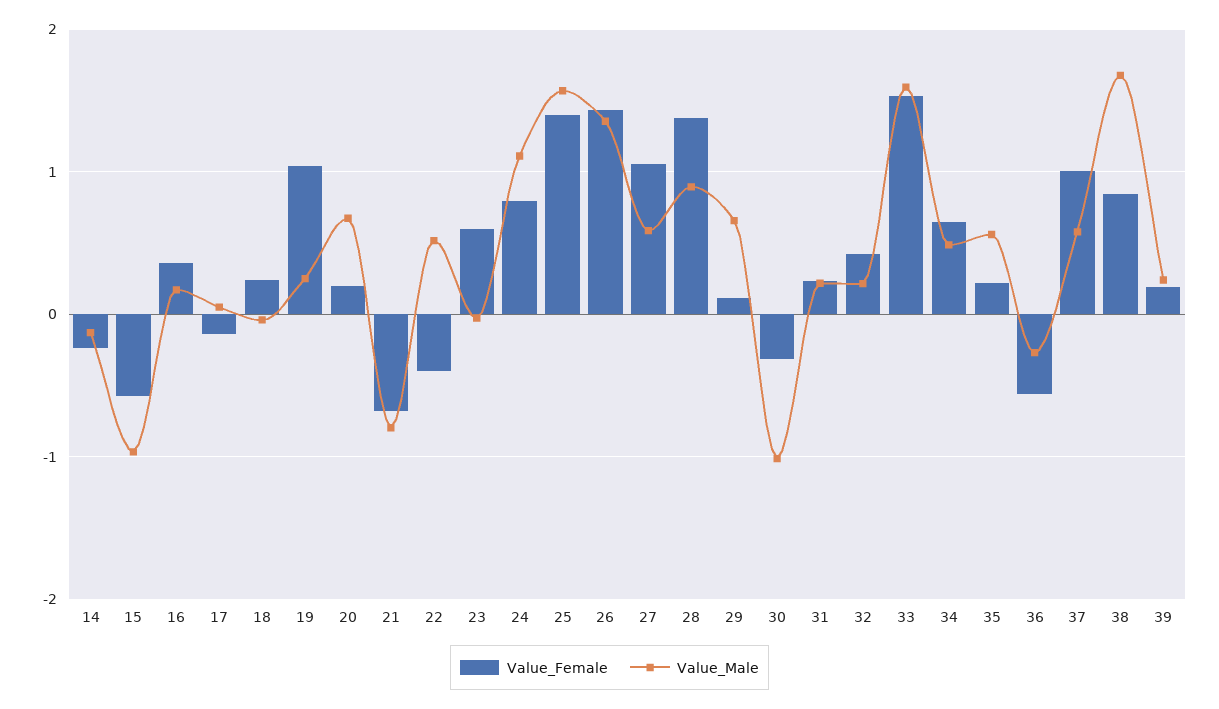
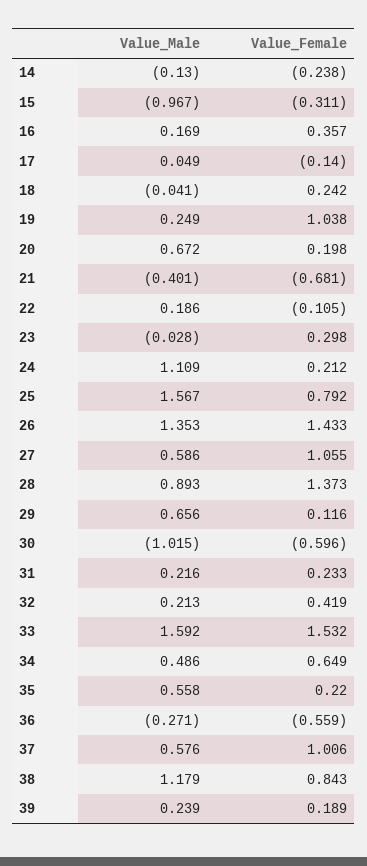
  {
    "Value_Female": {
      "14": -0.238,
-     "15": -0.6,
+     "15": -0.311,
      "16": 0.357,
      "17": -0.14,
      "18": 0.242,
      "19": 1.038,
      "20": 0.198,
      "21": -0.681,
-     "22": -0.4,
+     "22": -0.105,
-     "23": 0.6,
+     "23": 0.298,
-     "24": 0.8,
+     "24": 0.212,
-     "25": 1.4,
+     "25": 0.792,
      "26": 1.433,
      "27": 1.055,
      "28": 1.373,
      "29": 0.116,
-     "30": -0.3,
+     "30": -0.596,
      "31": 0.233,
      "32": 0.419,
      "33": 1.532,
      "34": 0.649,
      "35": 0.22,
      "36": -0.559,
      "37": 1.006,
      "38": 0.843,
      "39": 0.189
    },
    "Value_Male": {
      "14": -0.13,
      "15": -0.967,
      "16": 0.169,
      "17": 0.049,
      "18": -0.041,
      "19": 0.249,
      "20": 0.672,
-     "21": -0.8,
+     "21": -0.401,
-     "22": 0.5,
+     "22": 0.186,
      "23": -0.028,
      "24": 1.109,
      "25": 1.567,
      "26": 1.353,
      "27": 0.586,
      "28": 0.893,
      "29": 0.656,
      "30": -1.015,
      "31": 0.216,
      "32": 0.213,
      "33": 1.592,
      "34": 0.486,
      "35": 0.558,
      "36": -0.271,
      "37": 0.576,
-     "38": 1.7,
+     "38": 1.179,
      "39": 0.239
    }
  }

